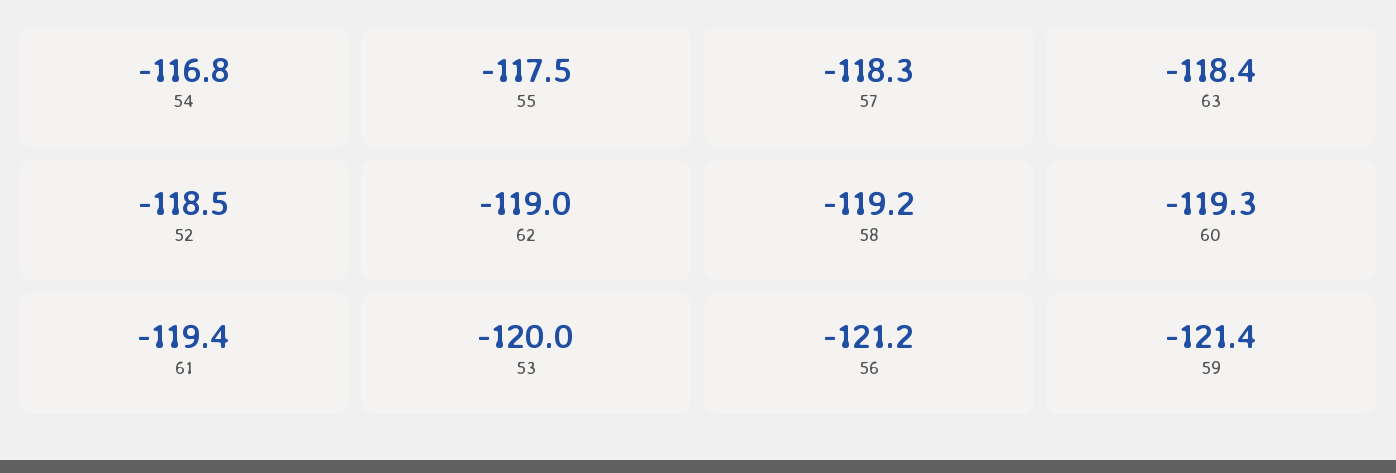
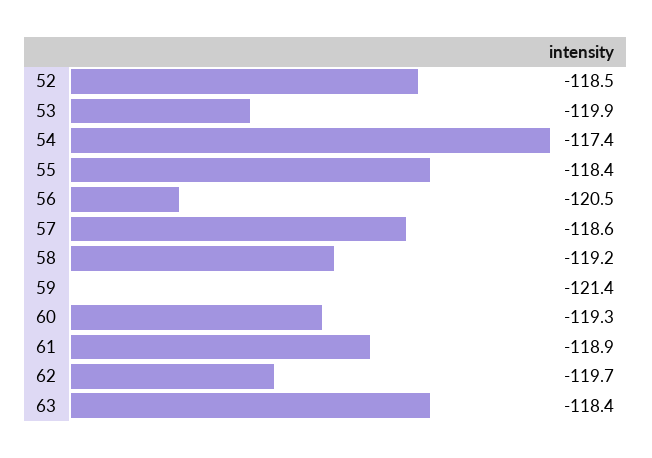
  {
-   "54": -116.8,
+   "54": -117.4,
-   "55": -117.5,
+   "55": -118.4,
-   "57": -118.3,
+   "57": -118.6,
    "63": -118.4,
    "52": -118.5,
-   "62": -119,
+   "62": -119.7,
    "58": -119.2,
    "60": -119.3,
-   "61": -119.4,
+   "61": -118.9,
-   "53": -120,
+   "53": -119.9,
-   "56": -121.2,
+   "56": -120.5,
    "59": -121.4
  }

